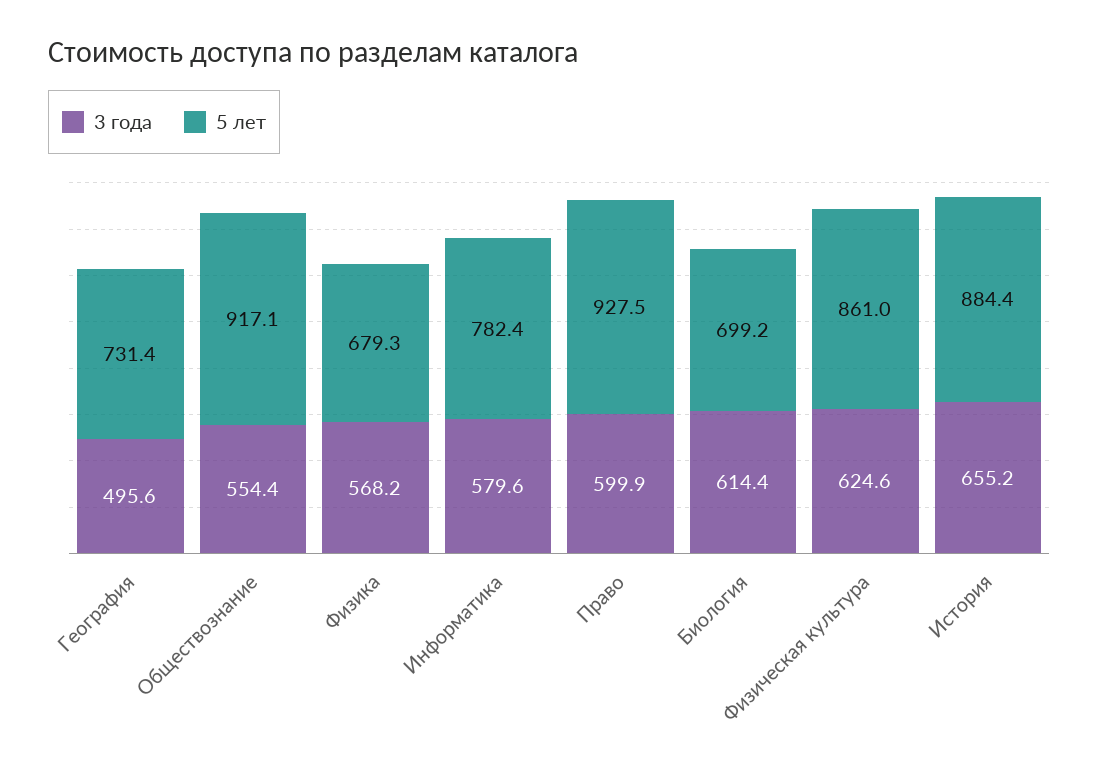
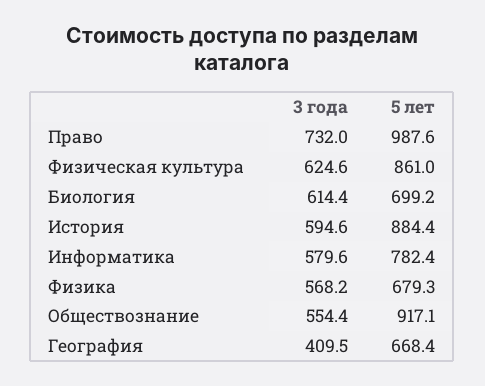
  {
    "3 года": {
-     "География": 495.6,
+     "География": 409.5,
      "Обществознание": 554.4,
      "Физика": 568.2,
      "Информатика": 579.6,
-     "Право": 599.9,
+     "Право": 732,
      "Биология": 614.4,
      "Физическая культура": 624.6,
-     "История": 655.2
+     "История": 594.6
    },
    "5 лет": {
-     "География": 731.4,
+     "География": 668.4,
      "Обществознание": 917.1,
      "Физика": 679.3,
      "Информатика": 782.4,
-     "Право": 927.5,
+     "Право": 987.6,
      "Биология": 699.2,
      "Физическая культура": 861,
      "История": 884.4
    }
  }

